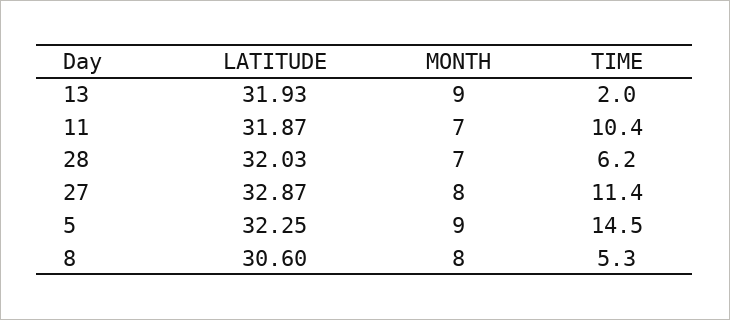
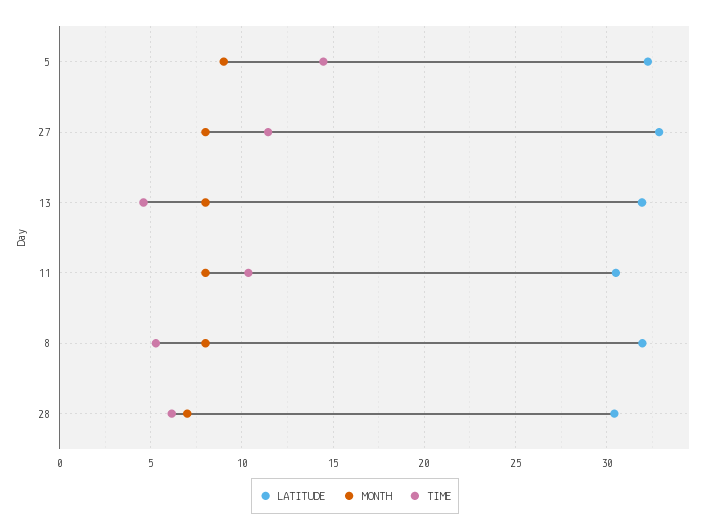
  {
    "LATITUDE": {
      "13": 31.93,
-     "11": 31.87,
+     "11": 30.5,
-     "28": 32.03,
+     "28": 30.5,
      "27": 32.87,
      "5": 32.25,
-     "8": 30.6
+     "8": 32
    },
    "MONTH": {
-     "13": 9,
+     "13": 8,
-     "11": 7,
+     "11": 8,
      "28": 7,
      "27": 8,
      "5": 9,
      "8": 8
    },
    "TIME": {
-     "13": 2,
+     "13": 4.5,
      "11": 10.4,
      "28": 6.2,
      "27": 11.4,
      "5": 14.5,
      "8": 5.3
    }
  }

